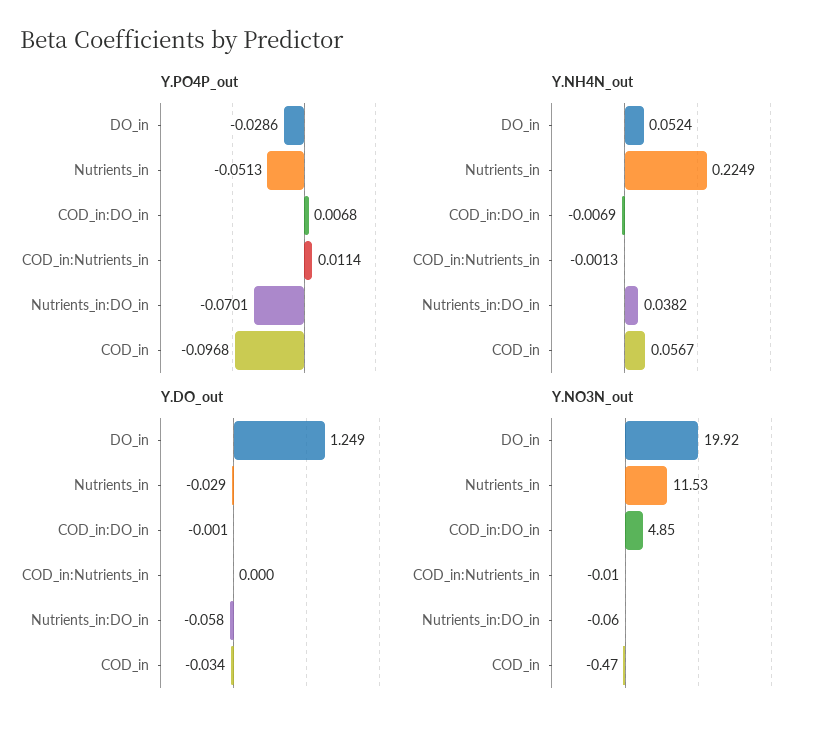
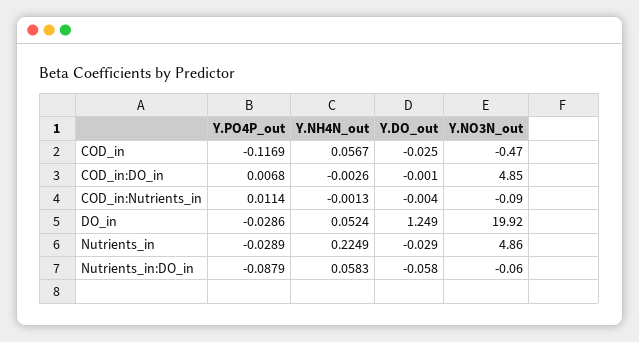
  {
    "Y.PO4P_out": {
      "DO_in": -0.0286,
-     "Nutrients_in": -0.0513,
+     "Nutrients_in": -0.0289,
      "COD_in:DO_in": 0.0068,
      "COD_in:Nutrients_in": 0.0114,
-     "Nutrients_in:DO_in": -0.0701,
+     "Nutrients_in:DO_in": -0.0879,
-     "COD_in": -0.0968
+     "COD_in": -0.1169
    },
    "Y.NH4N_out": {
      "DO_in": 0.0524,
      "Nutrients_in": 0.2249,
-     "COD_in:DO_in": -0.0069,
+     "COD_in:DO_in": -0.0026,
      "COD_in:Nutrients_in": -0.0013,
-     "Nutrients_in:DO_in": 0.0382,
+     "Nutrients_in:DO_in": 0.0583,
      "COD_in": 0.0567
    },
    "Y.DO_out": {
      "DO_in": 1.249,
      "Nutrients_in": -0.029,
      "COD_in:DO_in": -0.001,
-     "COD_in:Nutrients_in": 0,
+     "COD_in:Nutrients_in": -0.004,
      "Nutrients_in:DO_in": -0.058,
-     "COD_in": -0.034
+     "COD_in": -0.025
    },
    "Y.NO3N_out": {
      "DO_in": 19.92,
-     "Nutrients_in": 11.53,
+     "Nutrients_in": 4.86,
      "COD_in:DO_in": 4.85,
-     "COD_in:Nutrients_in": -0.01,
+     "COD_in:Nutrients_in": -0.09,
      "Nutrients_in:DO_in": -0.06,
      "COD_in": -0.47
    }
  }

